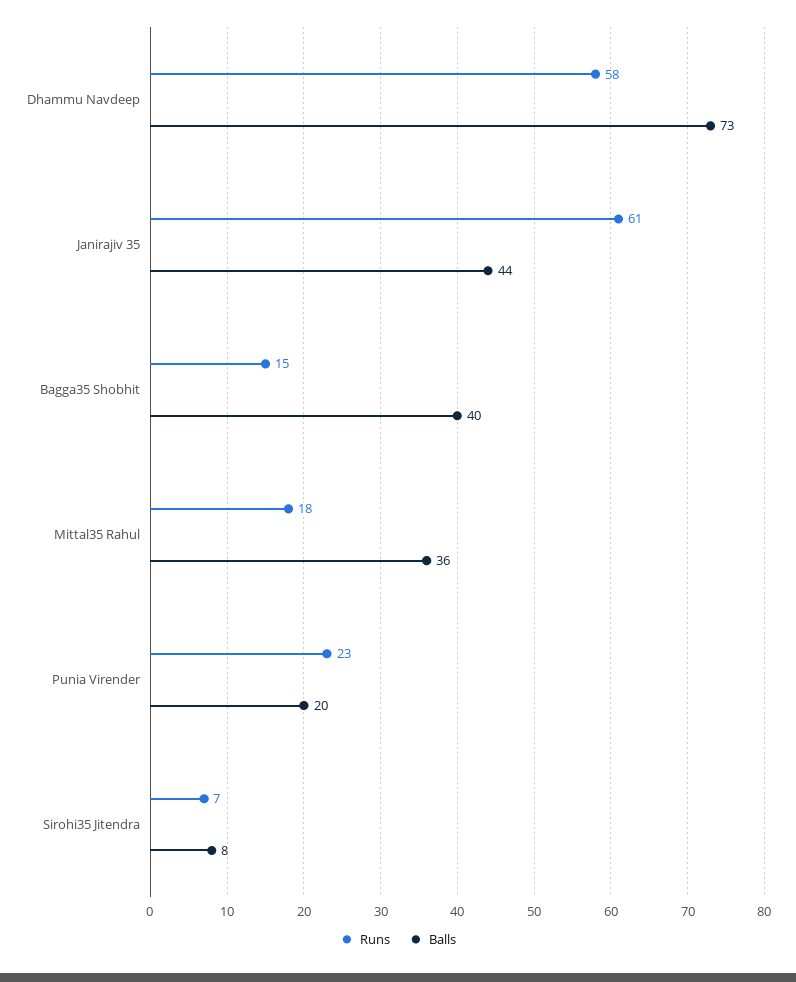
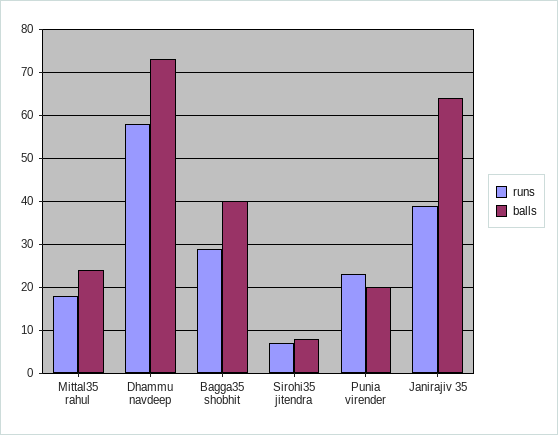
  {
    "Runs": {
      "Dhammu Navdeep": 58,
-     "Janirajiv 35": 61,
+     "Janirajiv 35": 40,
-     "Bagga35 Shobhit": 15,
+     "Bagga35 Shobhit": 30,
      "Mittal35 Rahul": 18,
      "Punia Virender": 23,
      "Sirohi35 Jitendra": 7
    },
    "Balls": {
      "Dhammu Navdeep": 73,
-     "Janirajiv 35": 44,
+     "Janirajiv 35": 65,
      "Bagga35 Shobhit": 40,
-     "Mittal35 Rahul": 36,
+     "Mittal35 Rahul": 25,
      "Punia Virender": 20,
      "Sirohi35 Jitendra": 8
    }
  }

